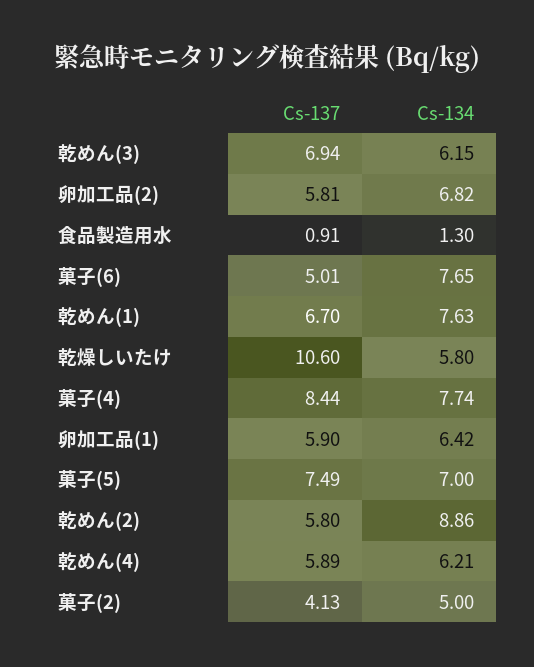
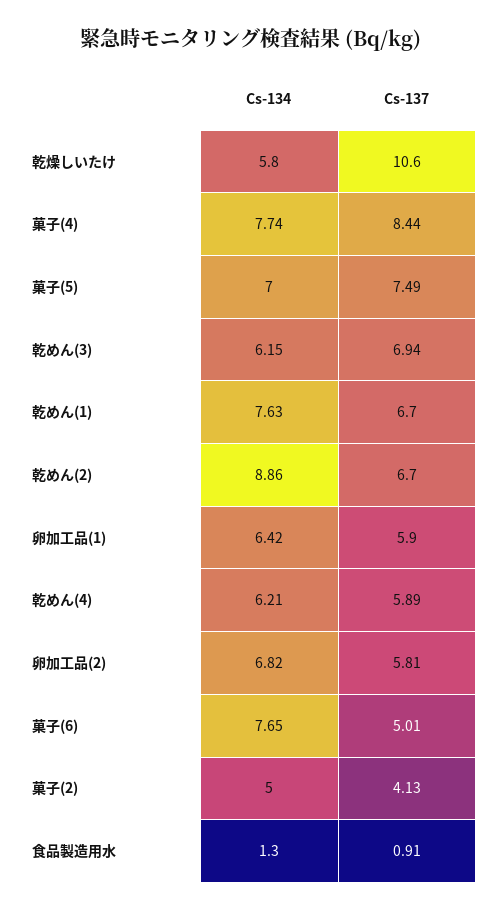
  {
    "Cs-137": {
      "乾めん(3)": 6.94,
      "卵加工品(2)": 5.81,
      "食品製造用水": 0.91,
      "菓子(6)": 5.01,
      "乾めん(1)": 6.7,
      "乾燥しいたけ": 10.6,
      "菓子(4)": 8.44,
      "卵加工品(1)": 5.9,
      "菓子(5)": 7.49,
-     "乾めん(2)": 5.8,
+     "乾めん(2)": 6.7,
      "乾めん(4)": 5.89,
      "菓子(2)": 4.13
    },
    "Cs-134": {
      "乾めん(3)": 6.15,
      "卵加工品(2)": 6.82,
      "食品製造用水": 1.3,
      "菓子(6)": 7.65,
      "乾めん(1)": 7.63,
      "乾燥しいたけ": 5.8,
      "菓子(4)": 7.74,
      "卵加工品(1)": 6.42,
      "菓子(5)": 7,
      "乾めん(2)": 8.86,
      "乾めん(4)": 6.21,
      "菓子(2)": 5
    }
  }

